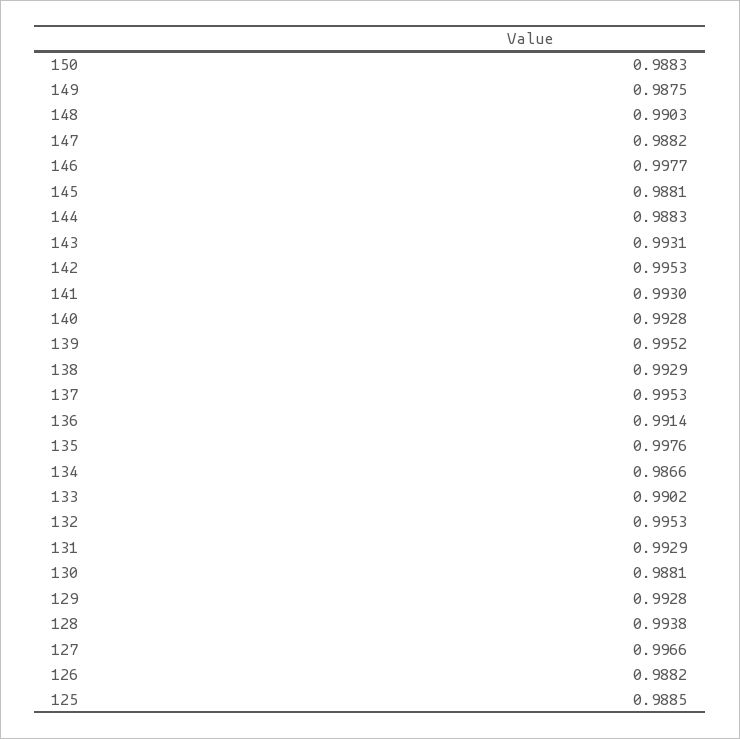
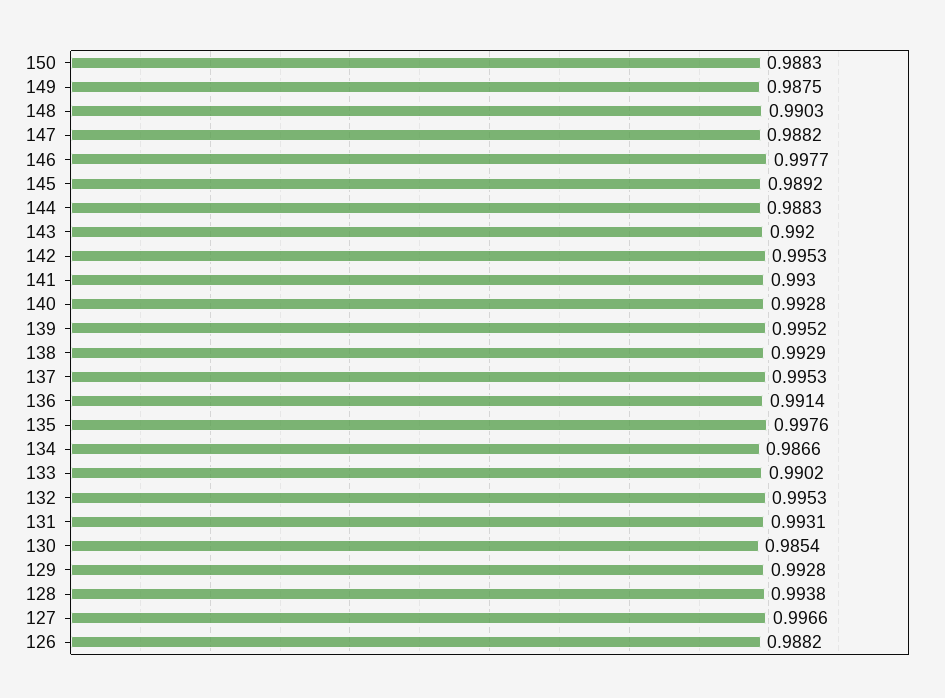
  {
    "150": 0.9883,
    "149": 0.9875,
    "148": 0.9903,
    "147": 0.9882,
    "146": 0.9977,
-   "145": 0.9881,
+   "145": 0.9892,
    "144": 0.9883,
-   "143": 0.9931,
+   "143": 0.992,
    "142": 0.9953,
    "141": 0.993,
    "140": 0.9928,
    "139": 0.9952,
    "138": 0.9929,
    "137": 0.9953,
    "136": 0.9914,
    "135": 0.9976,
    "134": 0.9866,
    "133": 0.9902,
    "132": 0.9953,
-   "131": 0.9929,
+   "131": 0.9931,
-   "130": 0.9881,
+   "130": 0.9854,
    "129": 0.9928,
    "128": 0.9938,
    "127": 0.9966,
-   "126": 0.9882,
+   "126": 0.9882
-   "125": 0.9885
  }

